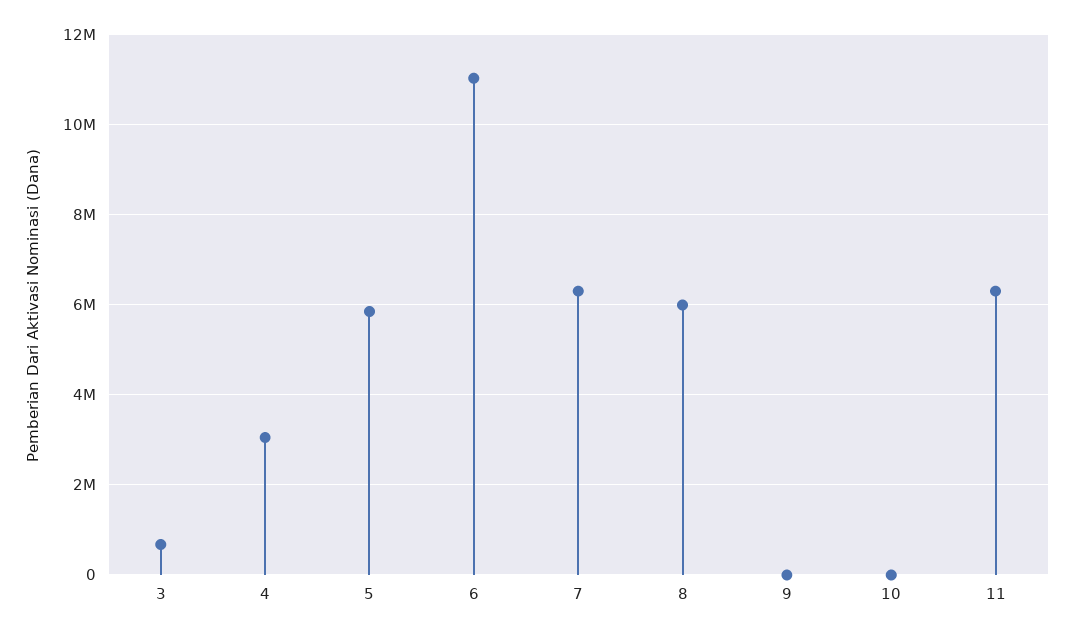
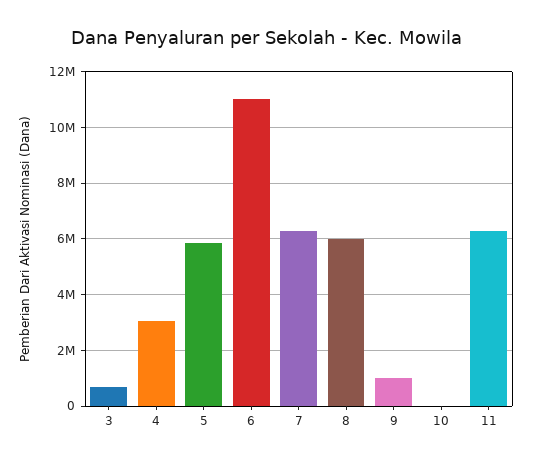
  {
    "3": 600000,
    "4": 3000000,
    "5": 5800000,
    "6": 11000000,
    "7": 6400000,
    "8": 6000000,
-   "9": 0,
+   "9": 1000000,
    "10": 0,
    "11": 6400000
  }

